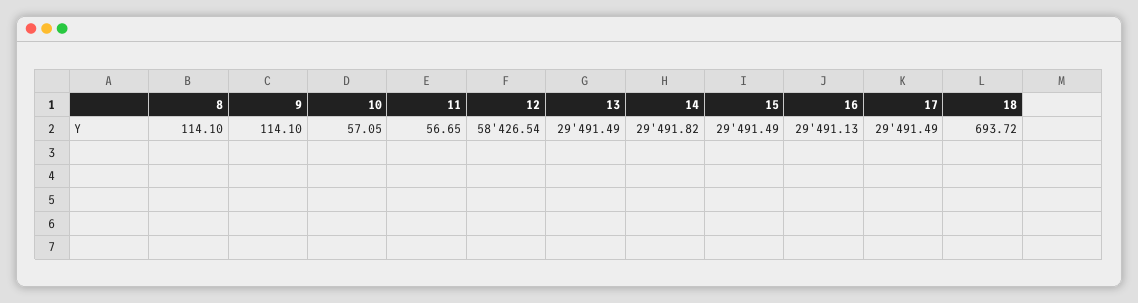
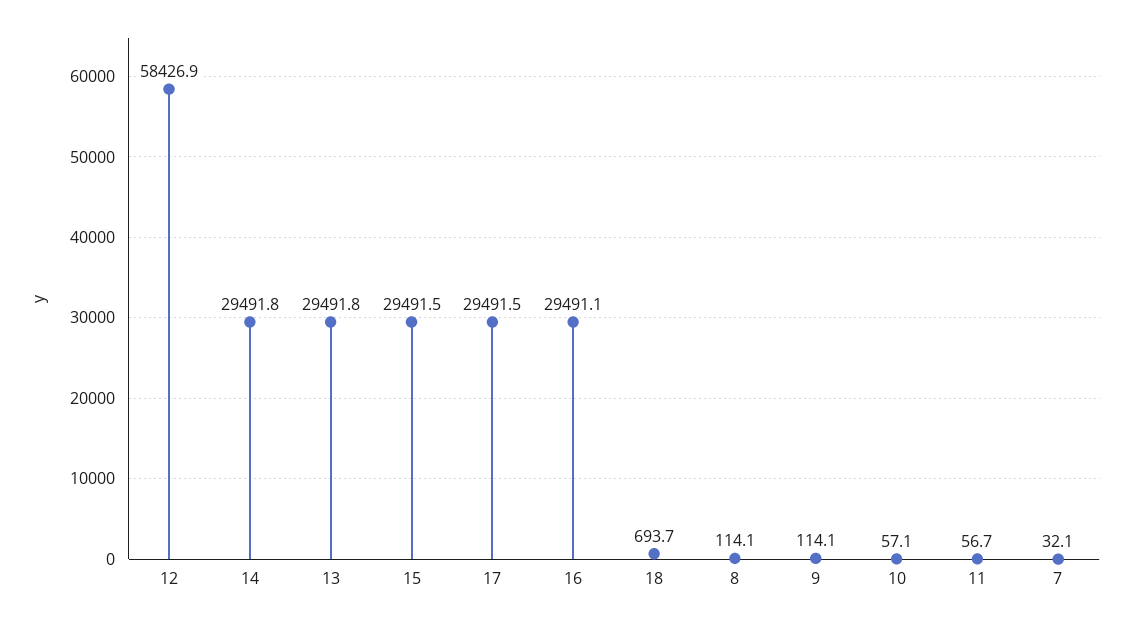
  {
    "8": 114.1,
    "9": 114.1,
    "10": 57.05,
    "11": 56.65,
-   "12": 58426.54,
+   "12": 58426.9,
-   "13": 29491.49,
+   "13": 29491.8,
    "14": 29491.82,
    "15": 29491.49,
    "16": 29491.13,
    "17": 29491.49,
-   "18": 693.72
+   "18": 693.72,
+   "7": 32.1
  }

